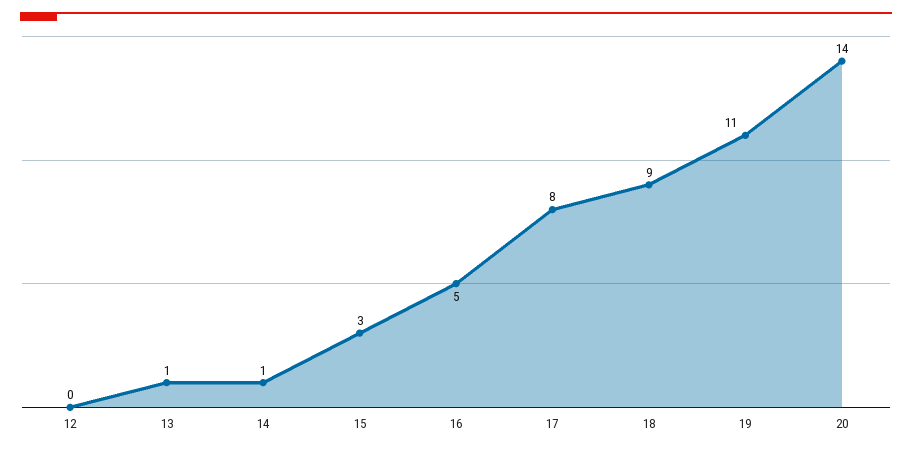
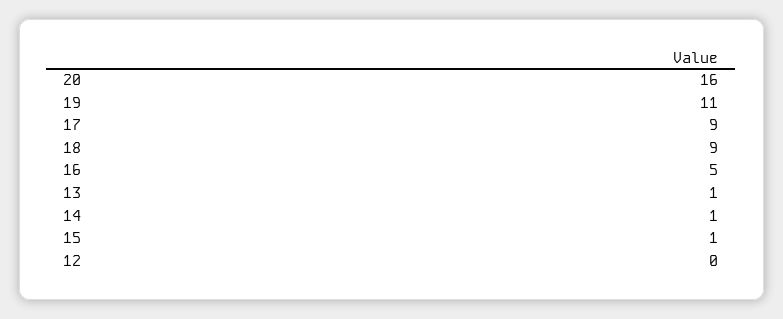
  {
    "12": 0,
    "13": 1,
    "14": 1,
-   "15": 3,
+   "15": 1,
    "16": 5,
-   "17": 8,
+   "17": 9,
    "18": 9,
    "19": 11,
-   "20": 14
+   "20": 16
  }

